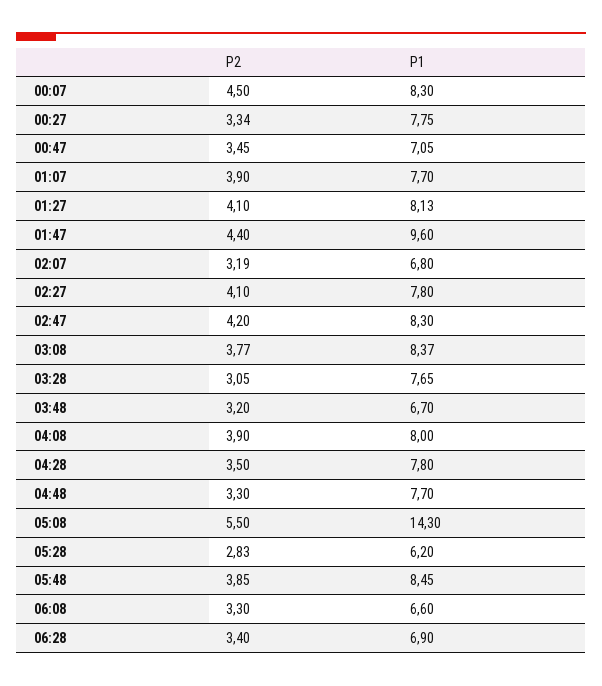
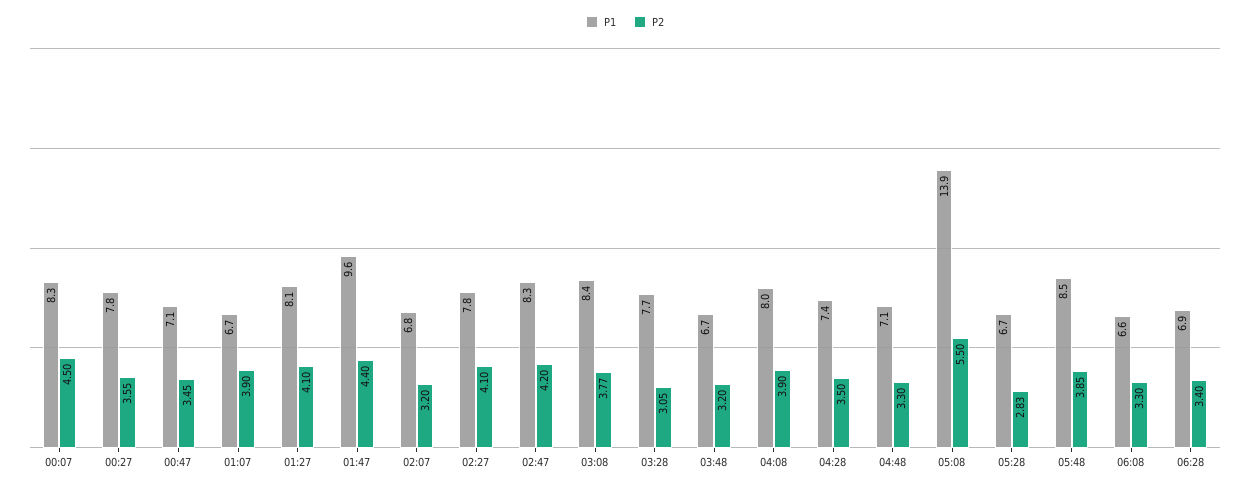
  {
    "P2": {
      "00:07": 4.5,
-     "00:27": 3.34,
+     "00:27": 3.55,
      "00:47": 3.45,
      "01:07": 3.9,
      "01:27": 4.1,
      "01:47": 4.4,
-     "02:07": 3.19,
+     "02:07": 3.2,
      "02:27": 4.1,
      "02:47": 4.2,
      "03:08": 3.77,
      "03:28": 3.05,
      "03:48": 3.2,
      "04:08": 3.9,
      "04:28": 3.5,
      "04:48": 3.3,
      "05:08": 5.5,
      "05:28": 2.83,
      "05:48": 3.85,
      "06:08": 3.3,
      "06:28": 3.4
    },
    "P1": {
      "00:07": 8.3,
      "00:27": 7.75,
      "00:47": 7.05,
-     "01:07": 7.7,
+     "01:07": 6.7,
      "01:27": 8.13,
      "01:47": 9.6,
      "02:07": 6.8,
      "02:27": 7.8,
      "02:47": 8.3,
      "03:08": 8.37,
      "03:28": 7.65,
      "03:48": 6.7,
      "04:08": 8,
-     "04:28": 7.8,
+     "04:28": 7.4,
-     "04:48": 7.7,
+     "04:48": 7.1,
-     "05:08": 14.3,
+     "05:08": 13.9,
-     "05:28": 6.2,
+     "05:28": 6.7,
      "05:48": 8.45,
      "06:08": 6.6,
      "06:28": 6.9
    }
  }

